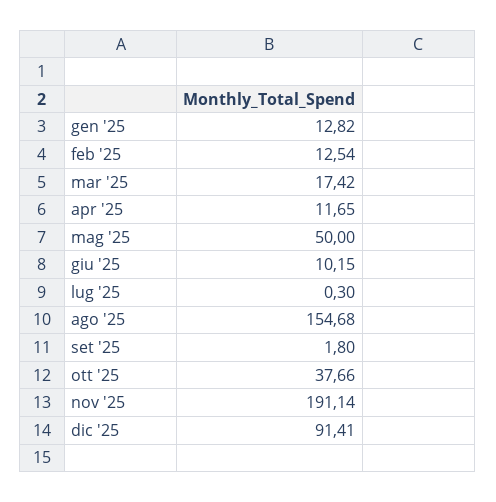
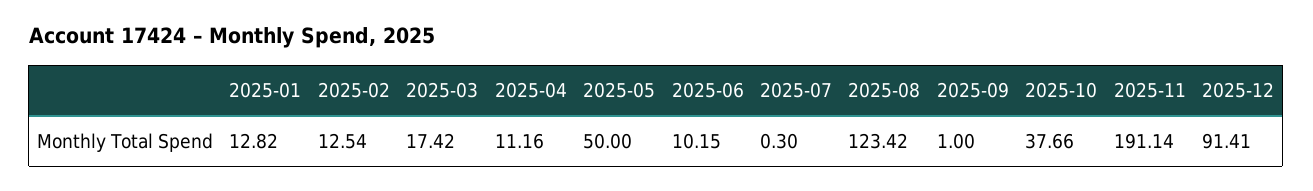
  {
    "gen '25": 12.82,
    "feb '25": 12.54,
    "mar '25": 17.42,
-   "apr '25": 11.65,
+   "apr '25": 11.16,
    "mag '25": 50,
    "giu '25": 10.15,
    "lug '25": 0.3,
-   "ago '25": 154.68,
+   "ago '25": 123.42,
-   "set '25": 1.8,
+   "set '25": 1,
    "ott '25": 37.66,
    "nov '25": 191.14,
    "dic '25": 91.41
  }

